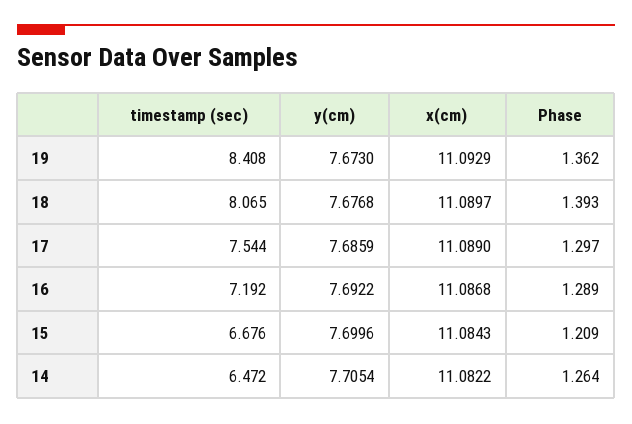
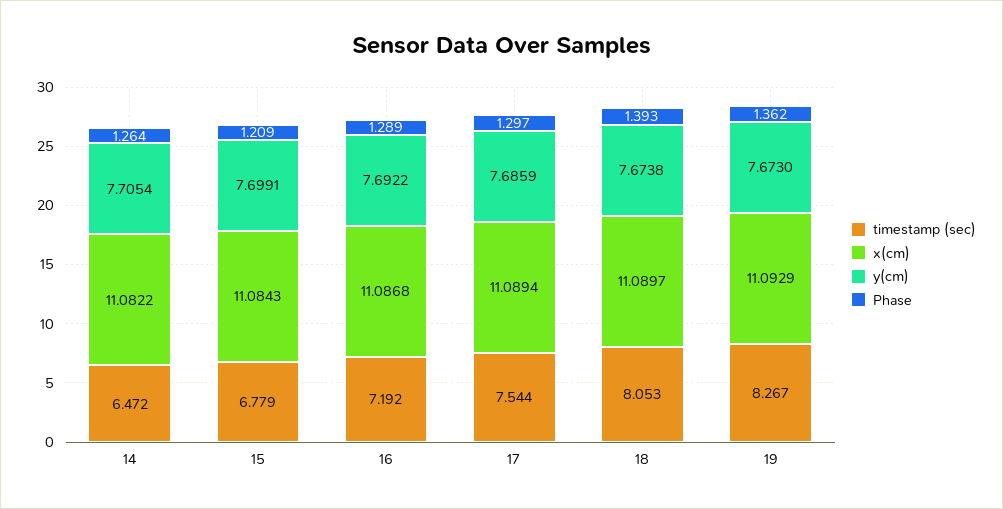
  {
    "timestamp (sec)": {
-     "19": 8.408,
+     "19": 8.267,
-     "18": 8.065,
+     "18": 8.053,
      "17": 7.544,
      "16": 7.192,
-     "15": 6.676,
+     "15": 6.779,
      "14": 6.472
    },
    "y(cm)": {
      "19": 7.673,
-     "18": 7.6768,
+     "18": 7.6738,
      "17": 7.6859,
      "16": 7.6922,
-     "15": 7.6996,
+     "15": 7.6991,
      "14": 7.7054
    },
    "x(cm)": {
      "19": 11.0929,
      "18": 11.0897,
-     "17": 11.089,
+     "17": 11.0894,
      "16": 11.0868,
      "15": 11.0843,
      "14": 11.0822
    },
    "Phase": {
      "19": 1.362,
      "18": 1.393,
      "17": 1.297,
      "16": 1.289,
      "15": 1.209,
      "14": 1.264
    }
  }

